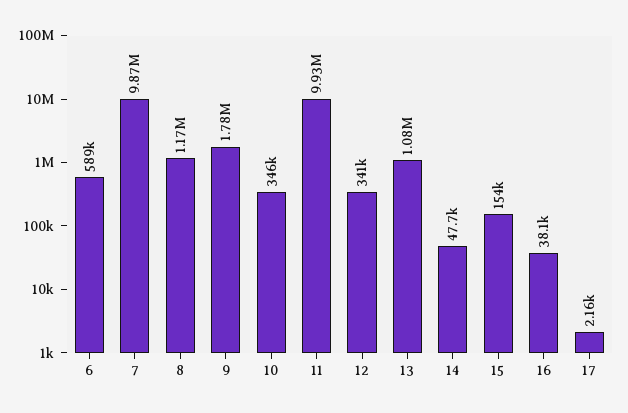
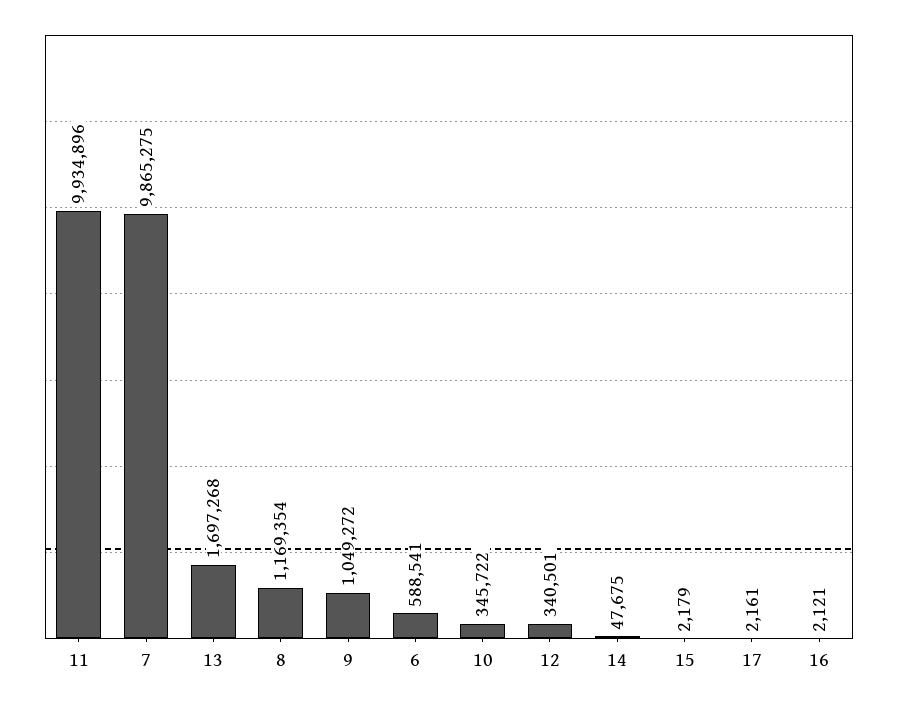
  {
    "6": 588541,
    "7": 9865275,
    "8": 1169354,
-   "9": 1780000,
+   "9": 1049272,
    "10": 345722,
    "11": 9934896,
    "12": 340501,
-   "13": 1080000,
+   "13": 1697268,
    "14": 47675,
-   "15": 154000,
+   "15": 2179,
-   "16": 38100,
+   "16": 2121,
    "17": 2161
  }

